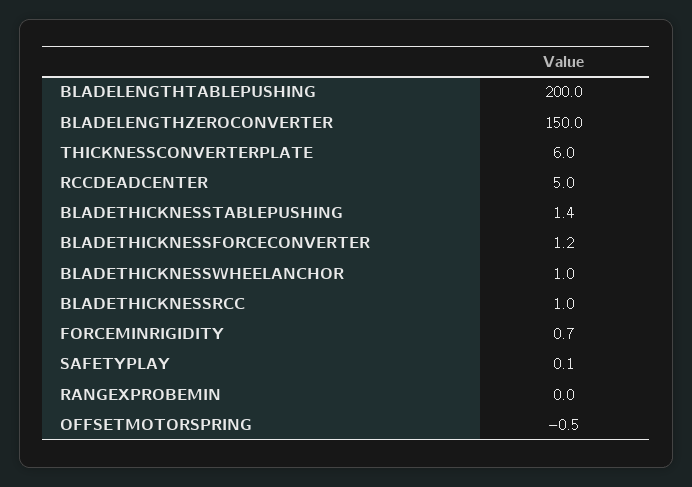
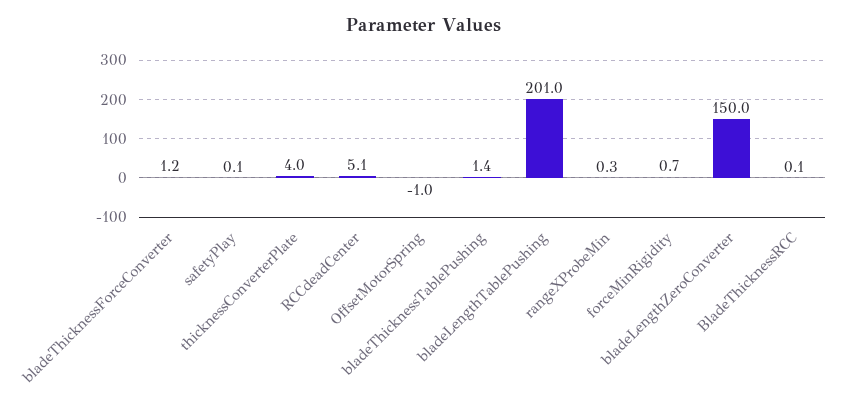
  {
-   "BLADELENGTHTABLEPUSHING": 200,
+   "BLADELENGTHTABLEPUSHING": 201,
    "BLADELENGTHZEROCONVERTER": 150,
-   "THICKNESSCONVERTERPLATE": 6,
+   "THICKNESSCONVERTERPLATE": 4,
-   "RCCDEADCENTER": 5,
+   "RCCDEADCENTER": 5.1,
    "BLADETHICKNESSTABLEPUSHING": 1.4,
    "BLADETHICKNESSFORCECONVERTER": 1.2,
-   "BLADETHICKNESSWHEELANCHOR": 1,
-   "BLADETHICKNESSRCC": 1,
+   "BLADETHICKNESSRCC": 0.1,
    "FORCEMINRIGIDITY": 0.7,
    "SAFETYPLAY": 0.1,
-   "RANGEXPROBEMIN": 0,
+   "RANGEXPROBEMIN": 0.3,
-   "OFFSETMOTORSPRING": -0.5
+   "OFFSETMOTORSPRING": -1
  }

